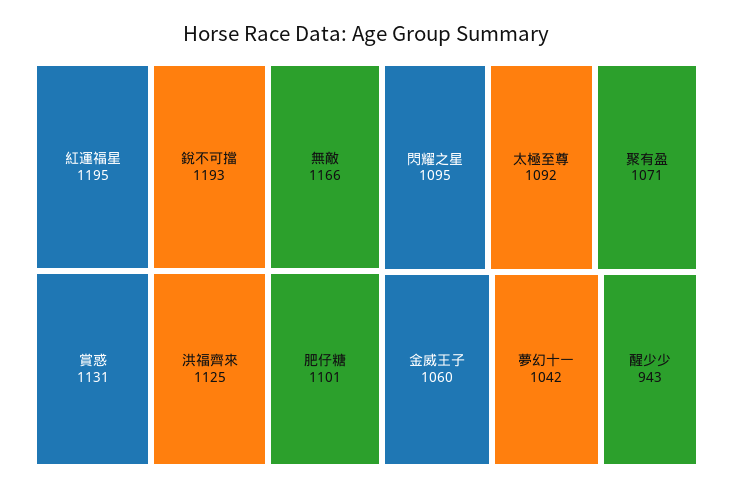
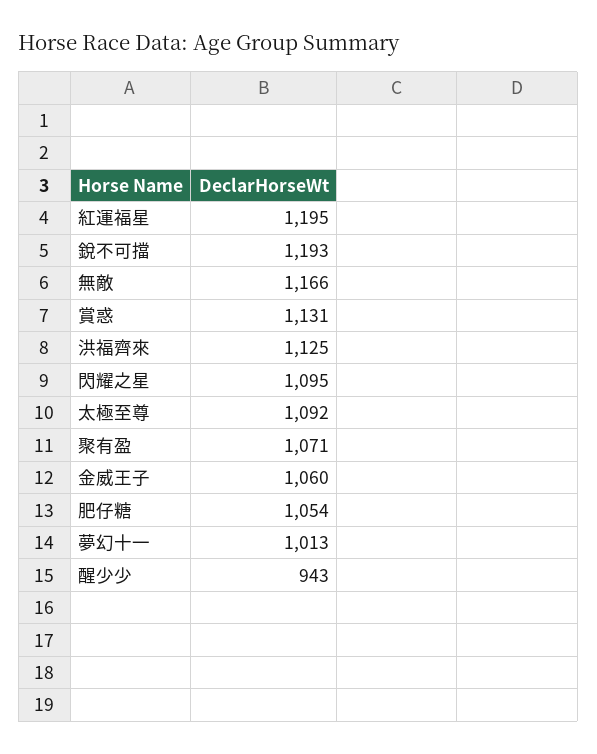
  {
    "紅運福星": 1195,
    "銳不可擋": 1193,
    "無敵": 1166,
    "賞惑": 1131,
    "洪福齊來": 1125,
-   "肥仔糖": 1101,
+   "肥仔糖": 1054,
    "閃耀之星": 1095,
    "太極至尊": 1092,
    "聚有盈": 1071,
    "金威王子": 1060,
-   "夢幻十一": 1042,
+   "夢幻十一": 1013,
    "醒少少": 943
  }

